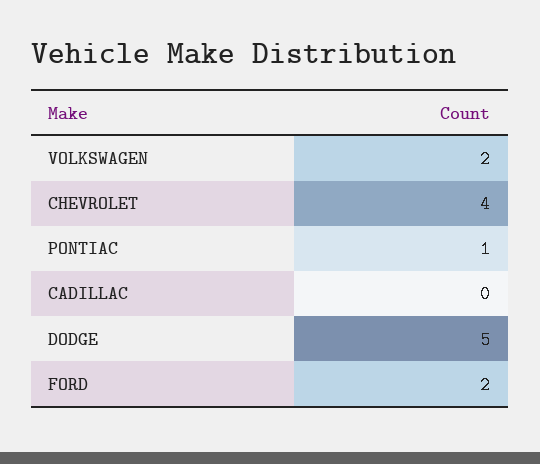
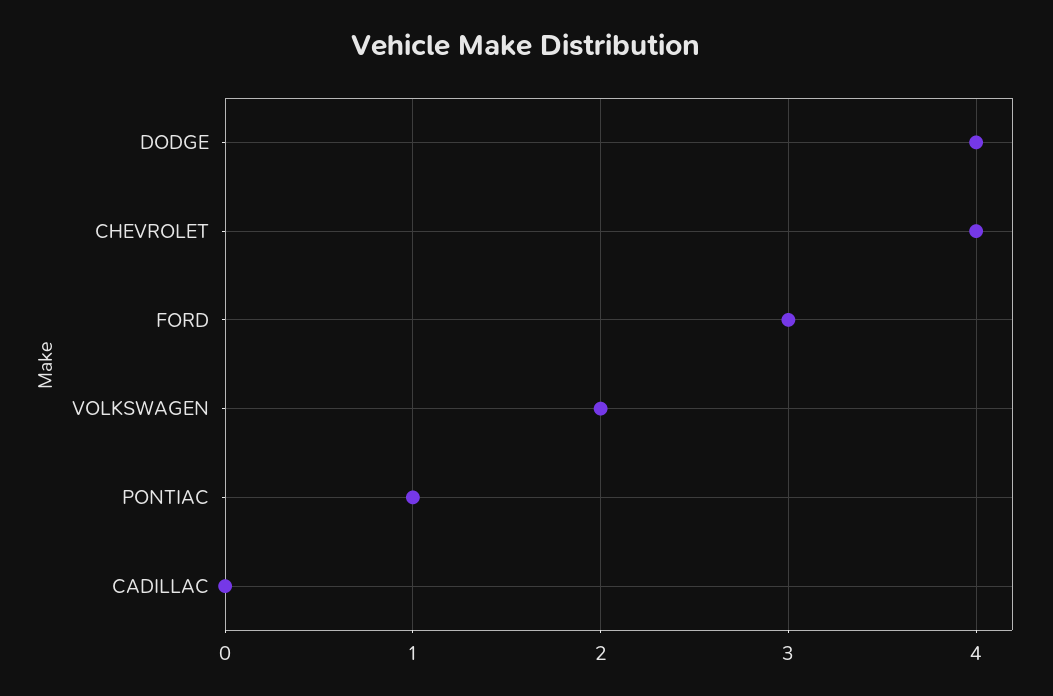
  {
    "VOLKSWAGEN": 2,
    "CHEVROLET": 4,
    "PONTIAC": 1,
    "CADILLAC": 0,
-   "DODGE": 5,
+   "DODGE": 4,
-   "FORD": 2
+   "FORD": 3
  }

